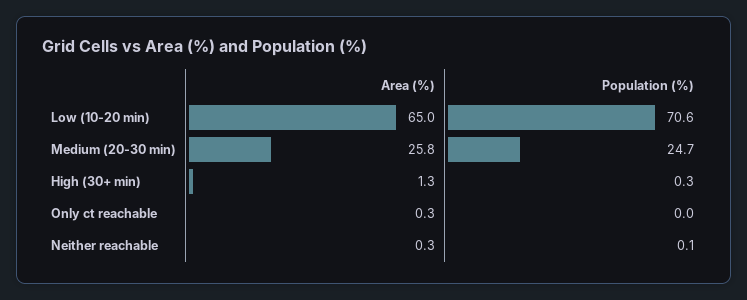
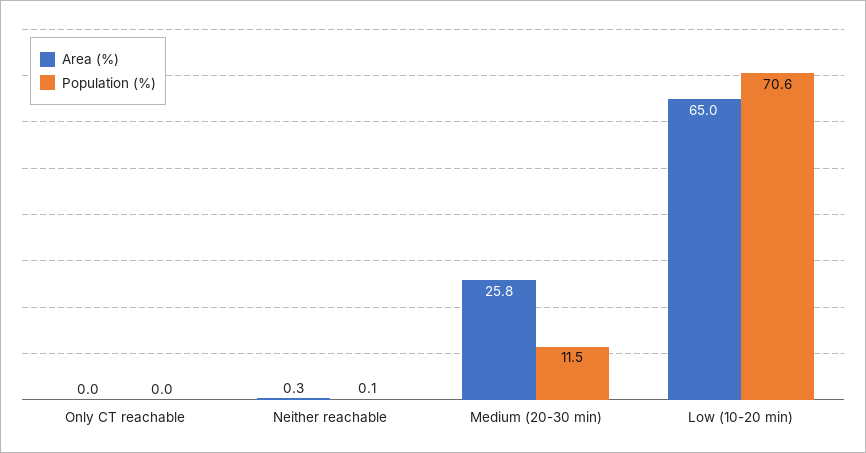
  {
    "Area (%)": {
      "Low (10-20 min)": 65,
      "Medium (20-30 min)": 25.8,
-     "High (30+ min)": 1.3,
-     "Only ct reachable": 0.3,
+     "Only ct reachable": 0,
      "Neither reachable": 0.3
    },
    "Population (%)": {
      "Low (10-20 min)": 70.6,
-     "Medium (20-30 min)": 24.7,
+     "Medium (20-30 min)": 11.5,
-     "High (30+ min)": 0.3,
      "Only ct reachable": 0,
      "Neither reachable": 0.1
    }
  }

